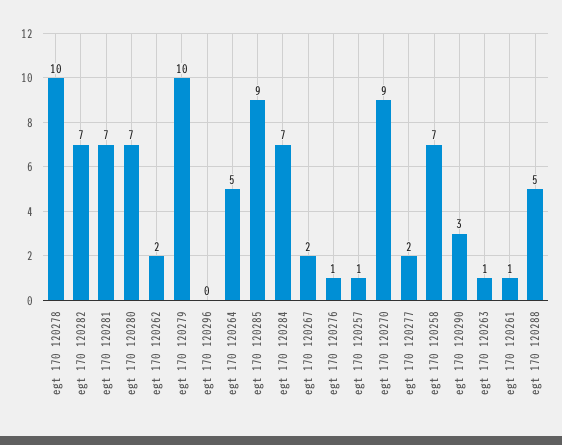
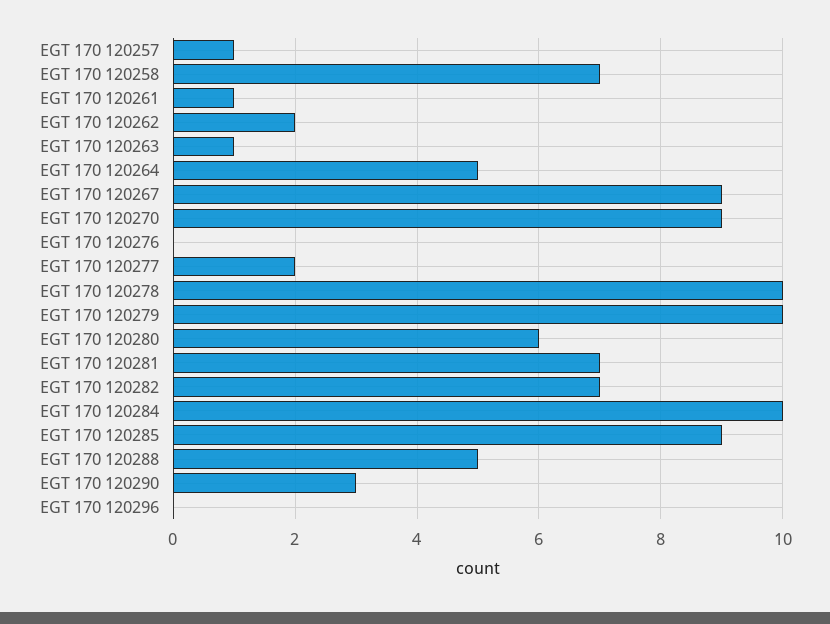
  {
    "egt 170 120278": 10,
    "egt 170 120282": 7,
    "egt 170 120281": 7,
-   "egt 170 120280": 7,
+   "egt 170 120280": 6,
    "egt 170 120262": 2,
    "egt 170 120279": 10,
    "egt 170 120296": 0,
    "egt 170 120264": 5,
    "egt 170 120285": 9,
-   "egt 170 120284": 7,
+   "egt 170 120284": 10,
-   "egt 170 120267": 2,
+   "egt 170 120267": 9,
-   "egt 170 120276": 1,
+   "egt 170 120276": 0,
    "egt 170 120257": 1,
    "egt 170 120270": 9,
    "egt 170 120277": 2,
    "egt 170 120258": 7,
    "egt 170 120290": 3,
    "egt 170 120263": 1,
    "egt 170 120261": 1,
    "egt 170 120288": 5
  }

